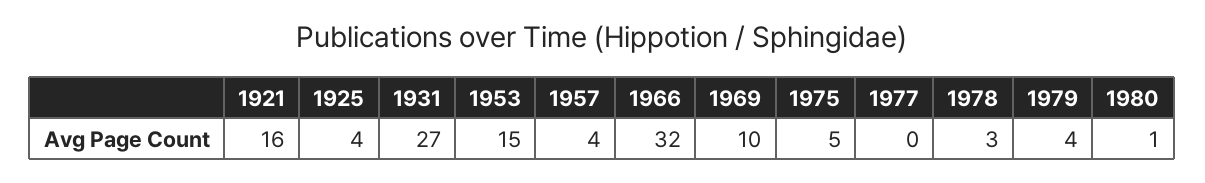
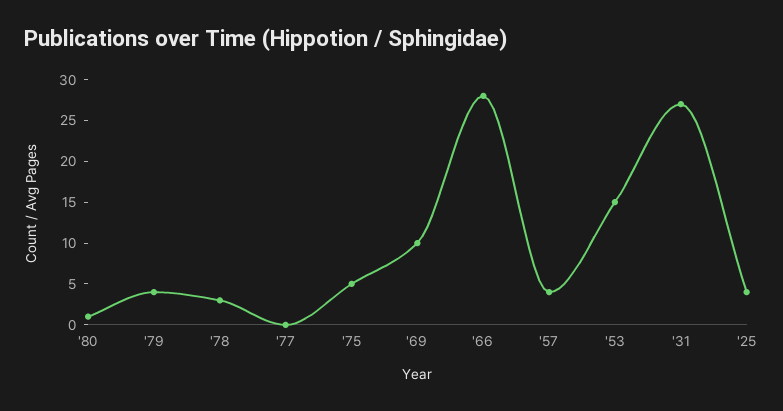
  {
-   "1921": 16,
    "1925": 4,
    "1931": 27,
    "1953": 15,
    "1957": 4,
-   "1966": 32,
+   "1966": 28,
    "1969": 10,
    "1975": 5,
    "1977": 0,
    "1978": 3,
    "1979": 4,
    "1980": 1
  }

